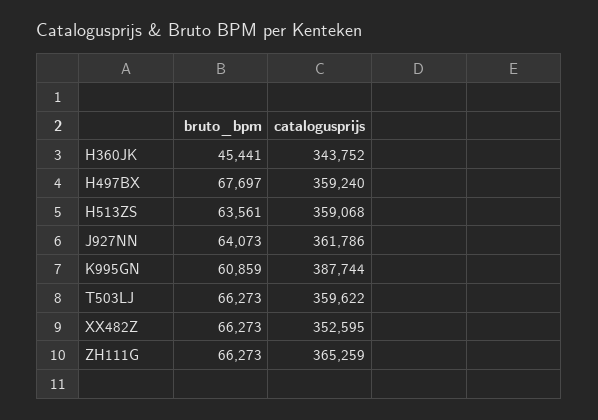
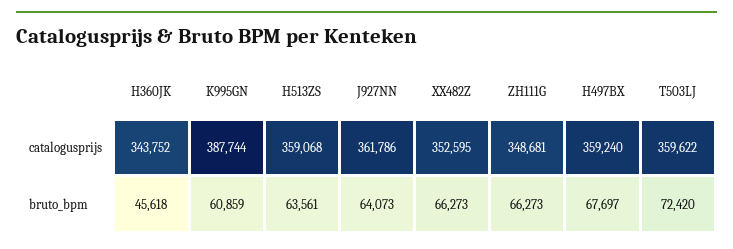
  {
    "bruto_bpm": {
-     "H360JK": 45441,
+     "H360JK": 45618,
      "H497BX": 67697,
      "H513ZS": 63561,
      "J927NN": 64073,
      "K995GN": 60859,
-     "T503LJ": 66273,
+     "T503LJ": 72420,
      "XX482Z": 66273,
      "ZH111G": 66273
    },
    "catalogusprijs": {
      "H360JK": 343752,
      "H497BX": 359240,
      "H513ZS": 359068,
      "J927NN": 361786,
      "K995GN": 387744,
      "T503LJ": 359622,
      "XX482Z": 352595,
-     "ZH111G": 365259
+     "ZH111G": 348681
    }
  }

